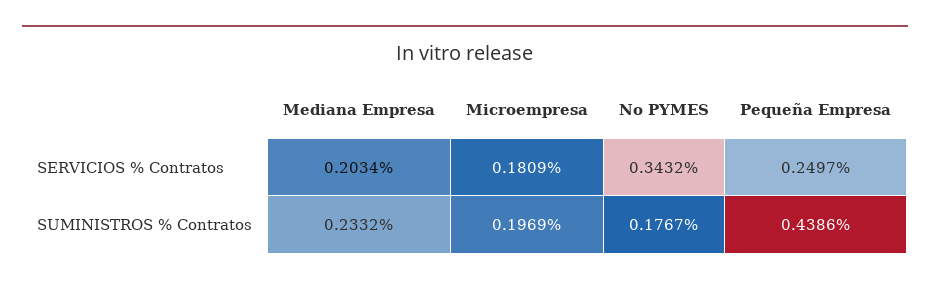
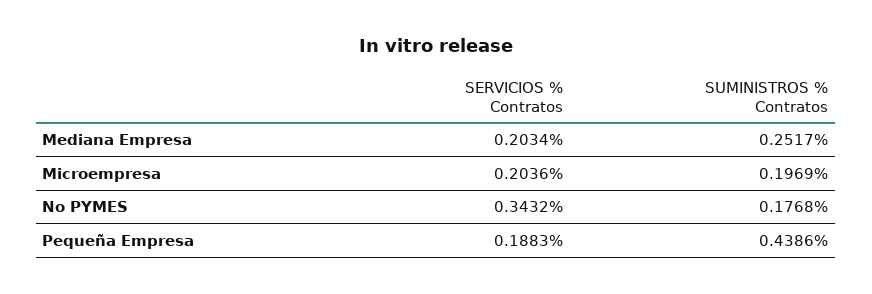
  {
    "Mediana Empresa": {
      "SERVICIOS % Contratos": 0.2034,
-     "SUMINISTROS % Contratos": 0.2332
+     "SUMINISTROS % Contratos": 0.2517
    },
    "Microempresa": {
-     "SERVICIOS % Contratos": 0.1809,
+     "SERVICIOS % Contratos": 0.2036,
      "SUMINISTROS % Contratos": 0.1969
    },
    "No PYMES": {
      "SERVICIOS % Contratos": 0.3432,
-     "SUMINISTROS % Contratos": 0.1767
+     "SUMINISTROS % Contratos": 0.1768
    },
    "Pequeña Empresa": {
-     "SERVICIOS % Contratos": 0.2497,
+     "SERVICIOS % Contratos": 0.1883,
      "SUMINISTROS % Contratos": 0.4386
    }
  }

